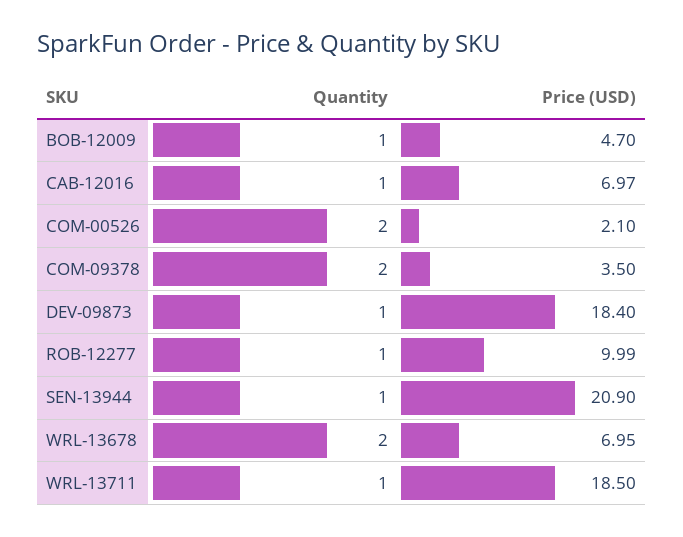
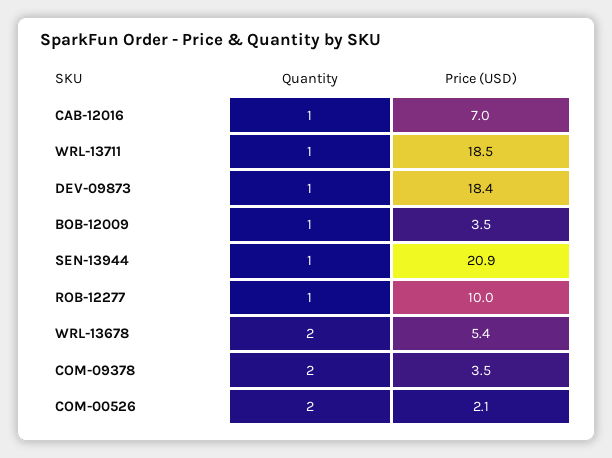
  {
    "Quantity": {
      "BOB-12009": 1,
      "CAB-12016": 1,
      "COM-00526": 2,
      "COM-09378": 2,
      "DEV-09873": 1,
      "ROB-12277": 1,
      "SEN-13944": 1,
      "WRL-13678": 2,
      "WRL-13711": 1
    },
    "Price (USD)": {
-     "BOB-12009": 4.7,
+     "BOB-12009": 3.5,
      "CAB-12016": 6.97,
      "COM-00526": 2.1,
      "COM-09378": 3.5,
      "DEV-09873": 18.4,
      "ROB-12277": 9.99,
      "SEN-13944": 20.9,
-     "WRL-13678": 6.95,
+     "WRL-13678": 5.4,
      "WRL-13711": 18.5
    }
  }

